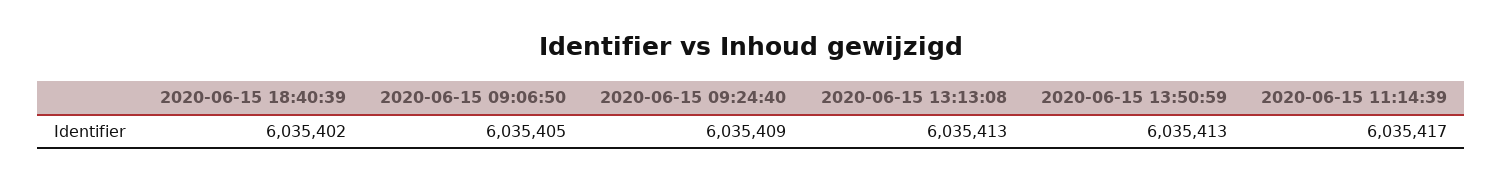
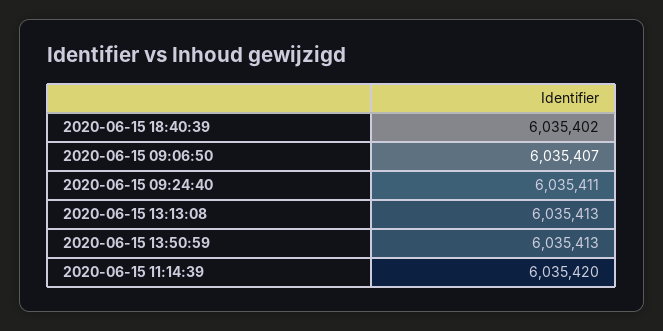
  {
    "2020-06-15 18:40:39": 6035402,
-   "2020-06-15 09:06:50": 6035405,
+   "2020-06-15 09:06:50": 6035407,
-   "2020-06-15 09:24:40": 6035409,
+   "2020-06-15 09:24:40": 6035411,
    "2020-06-15 13:13:08": 6035413,
    "2020-06-15 13:50:59": 6035413,
-   "2020-06-15 11:14:39": 6035417
+   "2020-06-15 11:14:39": 6035420
  }

